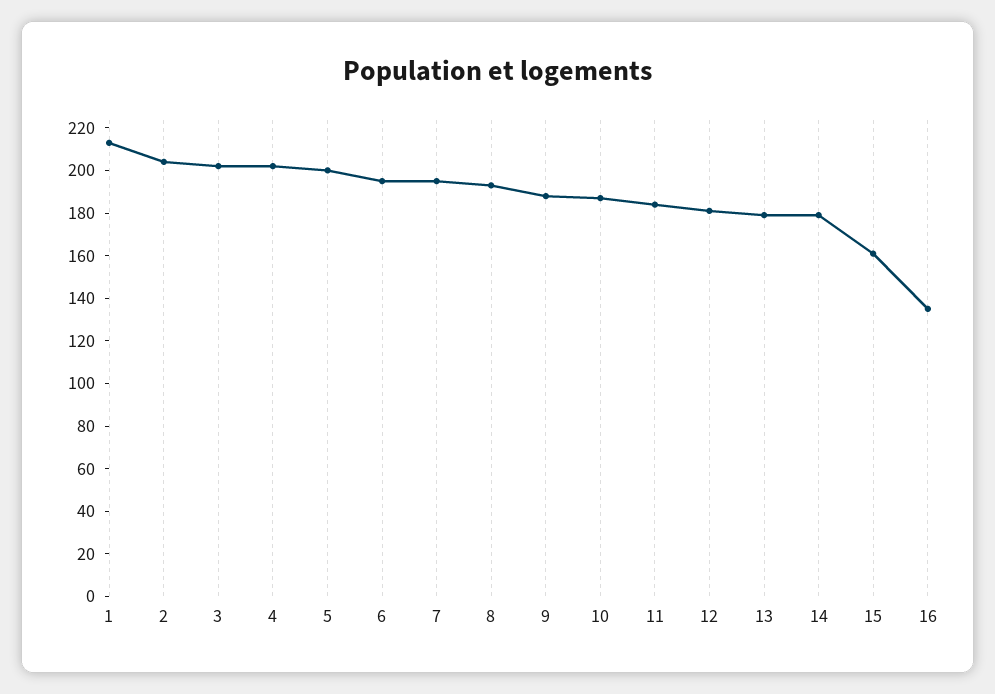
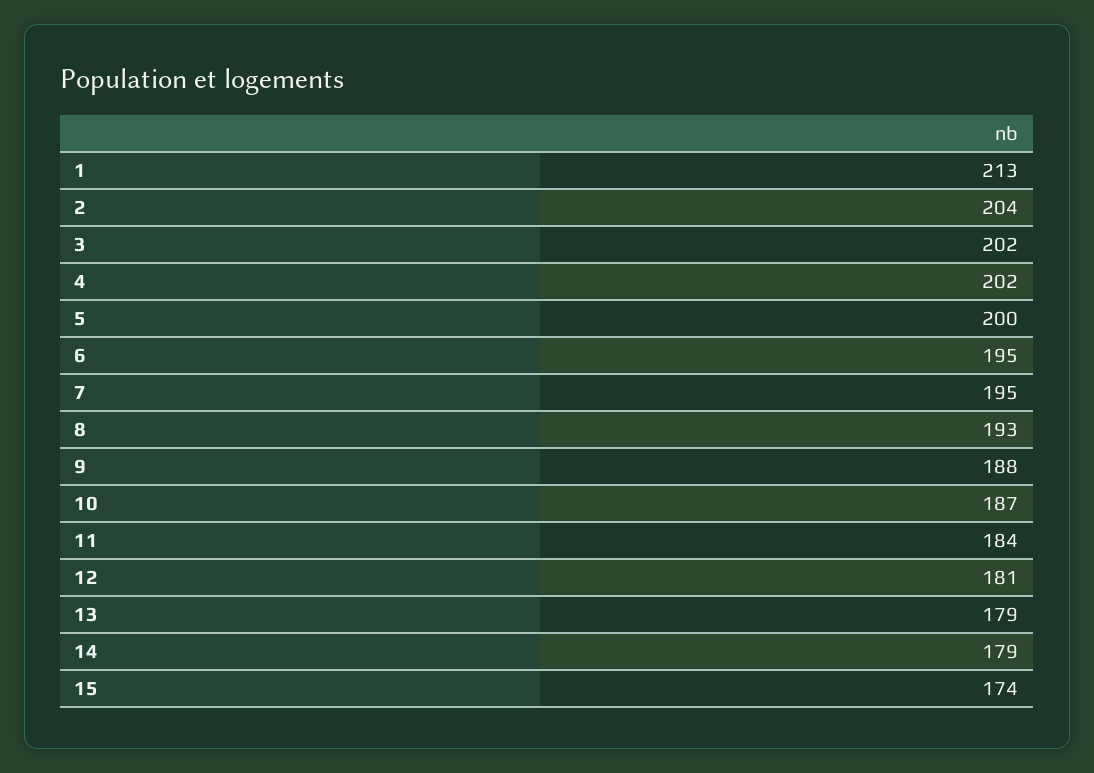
  {
    "1": 213,
    "2": 204,
    "3": 202,
    "4": 202,
    "5": 200,
    "6": 195,
    "7": 195,
    "8": 193,
    "9": 188,
    "10": 187,
    "11": 184,
    "12": 181,
    "13": 179,
    "14": 179,
-   "15": 160,
+   "15": 174
-   "16": 135
  }

